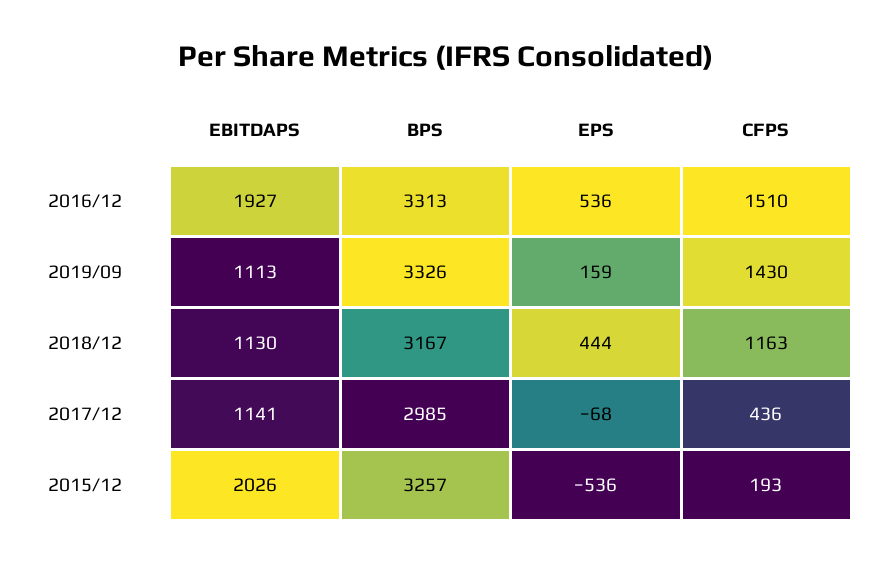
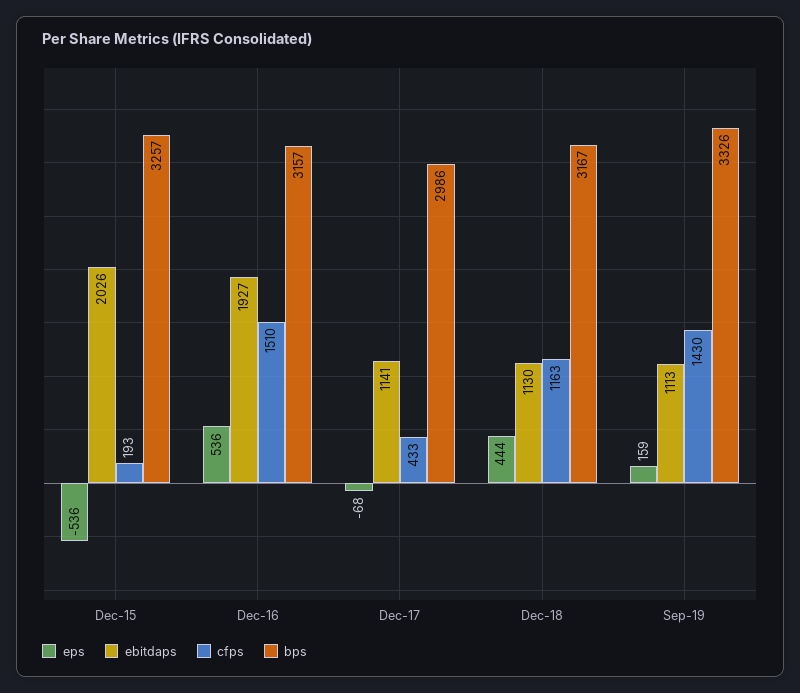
  {
    "EBITDAPS": {
      "2016/12": 1927,
      "2019/09": 1113,
      "2018/12": 1130,
      "2017/12": 1141,
      "2015/12": 2026
    },
    "BPS": {
-     "2016/12": 3313,
+     "2016/12": 3157,
      "2019/09": 3326,
      "2018/12": 3167,
-     "2017/12": 2985,
+     "2017/12": 2986,
      "2015/12": 3257
    },
    "EPS": {
      "2016/12": 536,
      "2019/09": 159,
      "2018/12": 444,
      "2017/12": -68,
      "2015/12": -536
    },
    "CFPS": {
      "2016/12": 1510,
      "2019/09": 1430,
      "2018/12": 1163,
-     "2017/12": 436,
+     "2017/12": 433,
      "2015/12": 193
    }
  }

